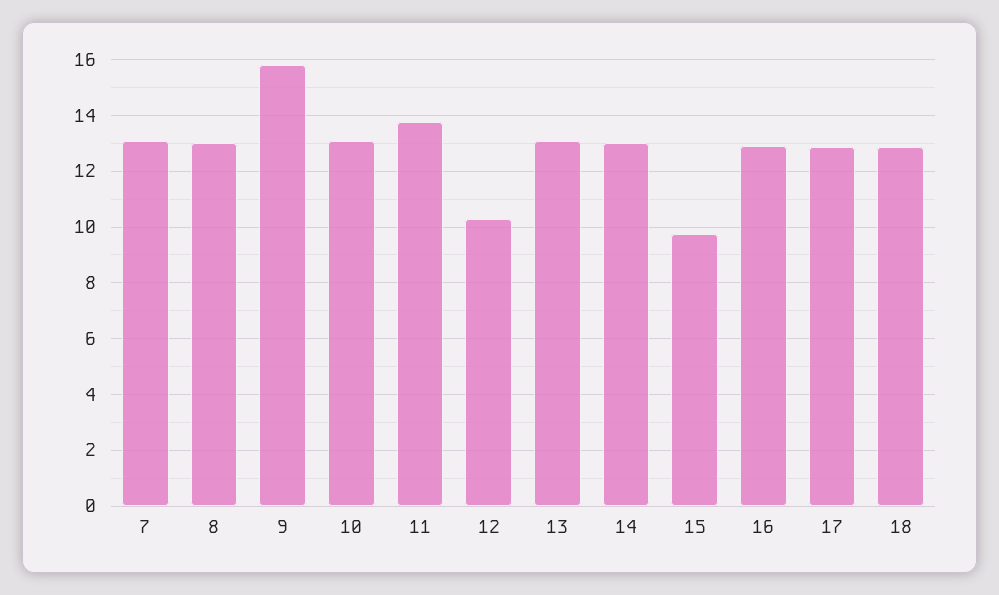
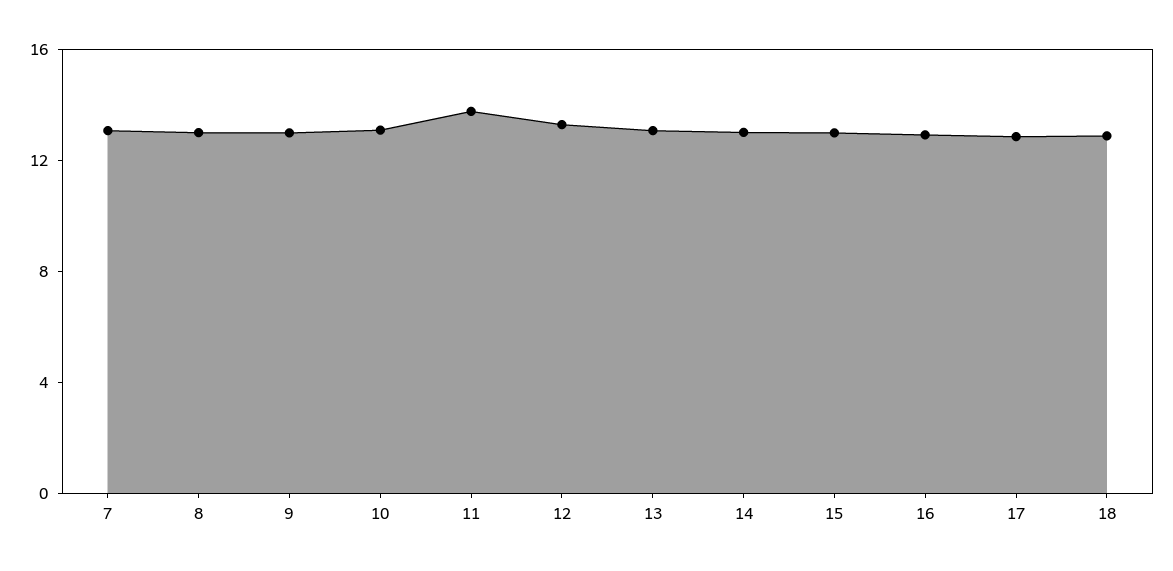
  {
    "7": 13,
    "8": 13,
-   "9": 15.75,
+   "9": 13,
    "10": 13,
    "11": 13.75,
-   "12": 10.25,
+   "12": 13,
    "13": 13,
    "14": 13,
-   "15": 9.75,
+   "15": 13,
    "16": 13,
    "17": 12.75,
    "18": 13
  }

